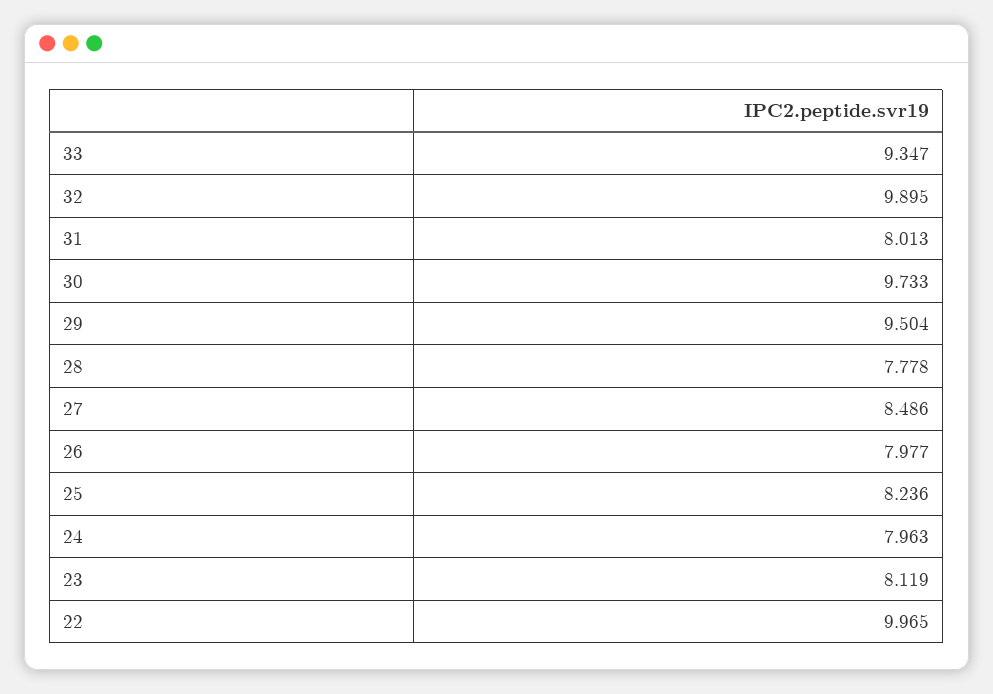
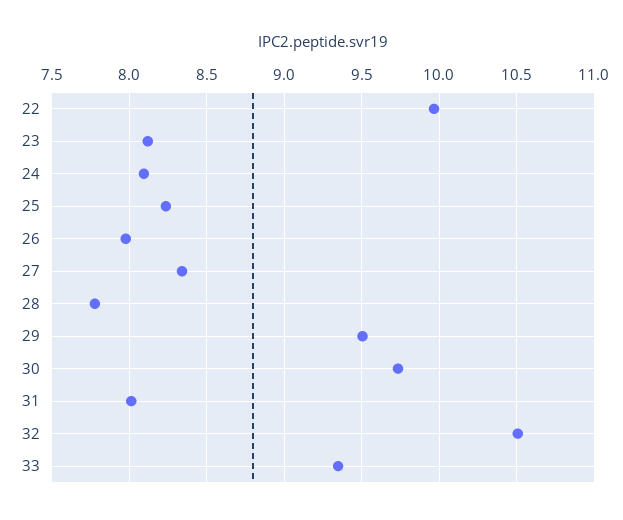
  {
    "33": 9.347,
-   "32": 9.895,
+   "32": 10.5,
    "31": 8.013,
    "30": 9.733,
    "29": 9.504,
    "28": 7.778,
-   "27": 8.486,
+   "27": 8.35,
    "26": 7.977,
    "25": 8.236,
-   "24": 7.963,
+   "24": 8.1,
    "23": 8.119,
    "22": 9.965
  }

